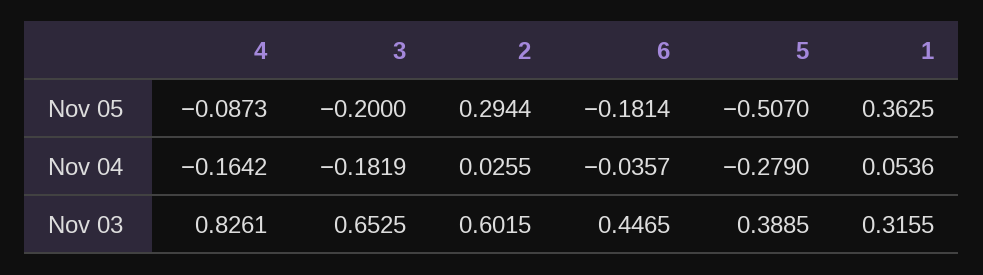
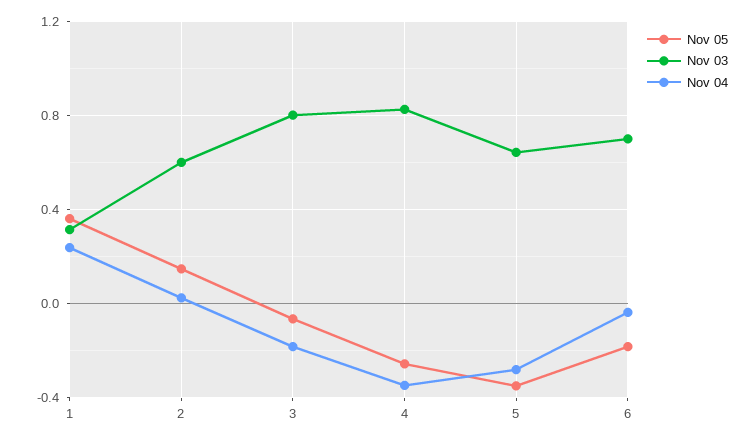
  {
    "Nov 05": {
-     "4": -0.0873,
+     "4": -0.25,
-     "3": -0.2,
+     "3": -0.05,
-     "2": 0.2944,
+     "2": 0.15,
      "6": -0.1814,
-     "5": -0.507,
+     "5": -0.35,
      "1": 0.3625
    },
    "Nov 04": {
-     "4": -0.1642,
+     "4": -0.35,
      "3": -0.1819,
      "2": 0.0255,
      "6": -0.0357,
      "5": -0.279,
-     "1": 0.0536
+     "1": 0.25
    },
    "Nov 03": {
      "4": 0.8261,
-     "3": 0.6525,
+     "3": 0.8,
      "2": 0.6015,
-     "6": 0.4465,
+     "6": 0.7,
-     "5": 0.3885,
+     "5": 0.65,
      "1": 0.3155
    }
  }

